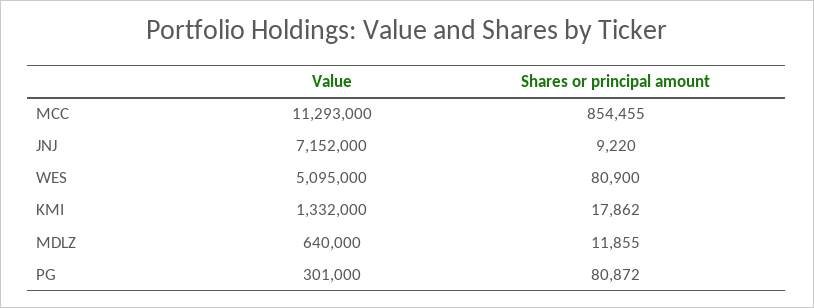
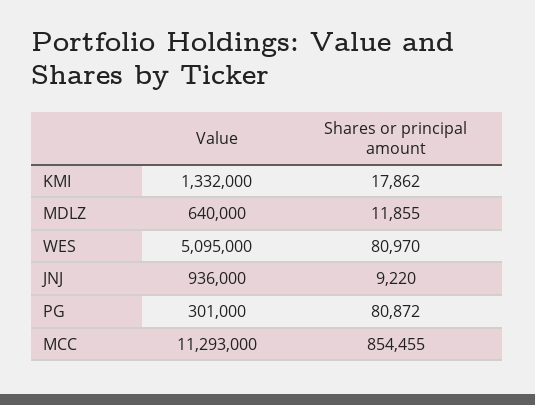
  {
    "Value": {
      "MCC": 11293000,
-     "JNJ": 7152000,
+     "JNJ": 936000,
      "WES": 5095000,
      "KMI": 1332000,
      "MDLZ": 640000,
      "PG": 301000
    },
    "Shares or principal amount": {
      "MCC": 854455,
      "JNJ": 9220,
-     "WES": 80900,
+     "WES": 80970,
      "KMI": 17862,
      "MDLZ": 11855,
      "PG": 80872
    }
  }

